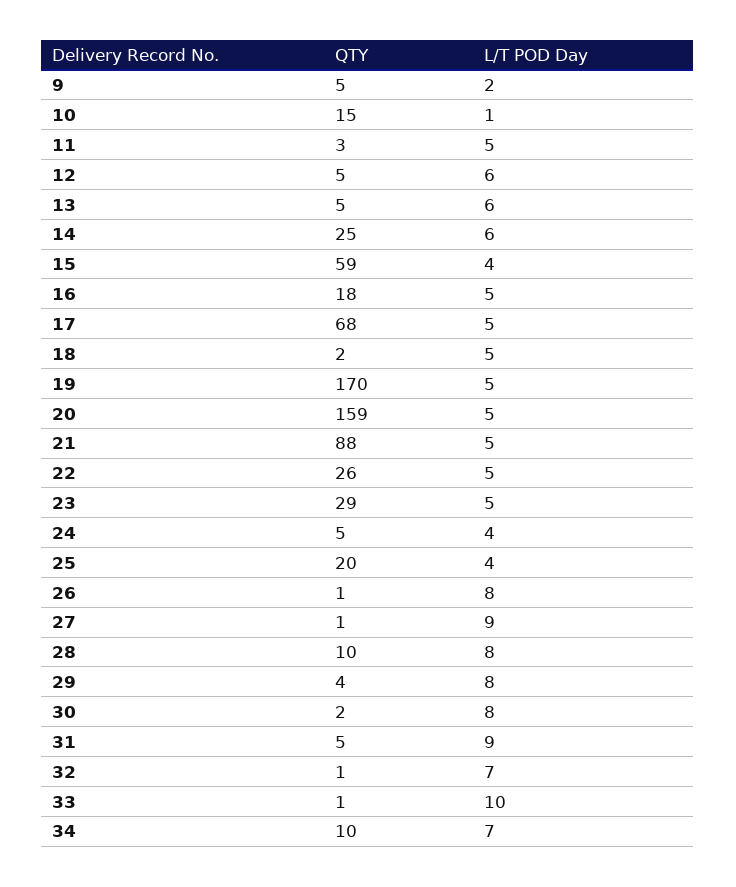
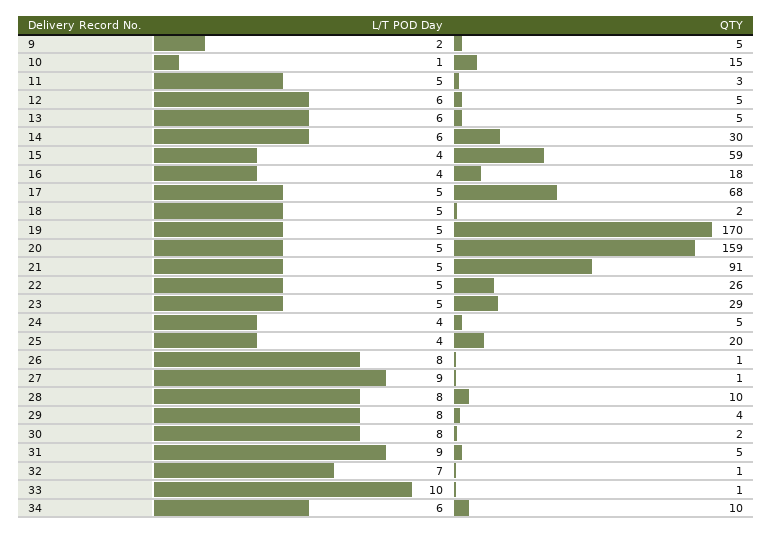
  {
    "QTY": {
      "9": 5,
      "10": 15,
      "11": 3,
      "12": 5,
      "13": 5,
-     "14": 25,
+     "14": 30,
      "15": 59,
      "16": 18,
      "17": 68,
      "18": 2,
      "19": 170,
      "20": 159,
-     "21": 88,
+     "21": 91,
      "22": 26,
      "23": 29,
      "24": 5,
      "25": 20,
      "26": 1,
      "27": 1,
      "28": 10,
      "29": 4,
      "30": 2,
      "31": 5,
      "32": 1,
      "33": 1,
      "34": 10
    },
    "L/T POD Day": {
      "9": 2,
      "10": 1,
      "11": 5,
      "12": 6,
      "13": 6,
      "14": 6,
      "15": 4,
-     "16": 5,
+     "16": 4,
      "17": 5,
      "18": 5,
      "19": 5,
      "20": 5,
      "21": 5,
      "22": 5,
      "23": 5,
      "24": 4,
      "25": 4,
      "26": 8,
      "27": 9,
      "28": 8,
      "29": 8,
      "30": 8,
      "31": 9,
      "32": 7,
      "33": 10,
-     "34": 7
+     "34": 6
    }
  }

